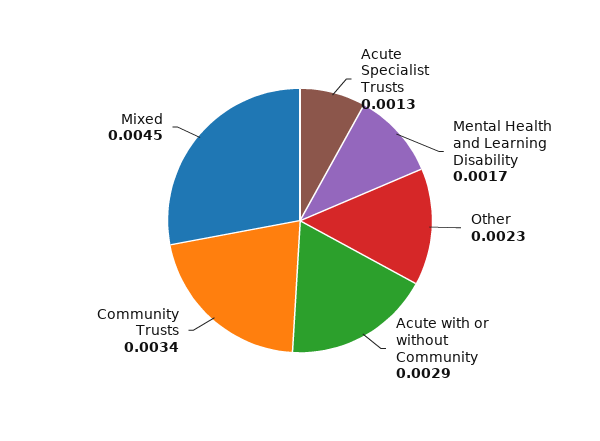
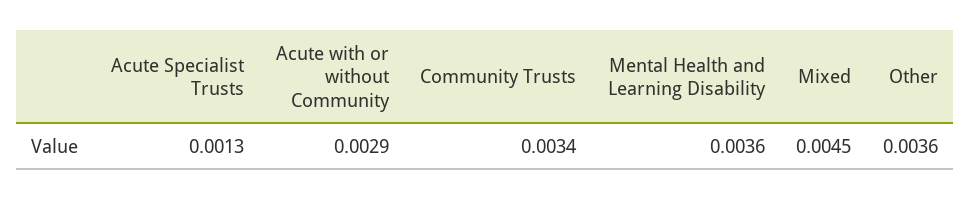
  {
    "Acute Specialist Trusts": 0.0013,
-   "Mental Health and Learning Disability": 0.0017,
+   "Mental Health and Learning Disability": 0.0036,
-   "Other": 0.0023,
+   "Other": 0.0036,
    "Acute with or without Community": 0.0029,
    "Community Trusts": 0.0034,
    "Mixed": 0.0045
  }

